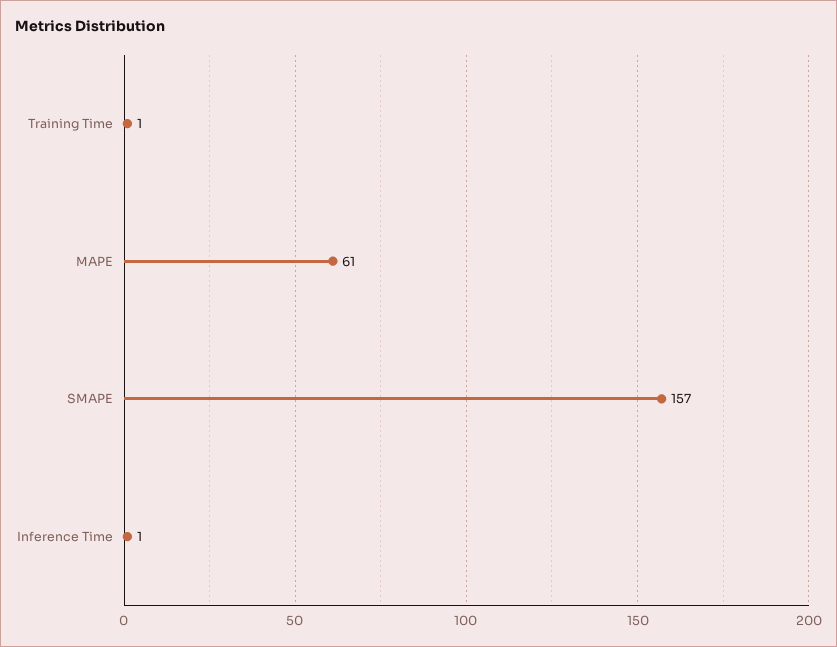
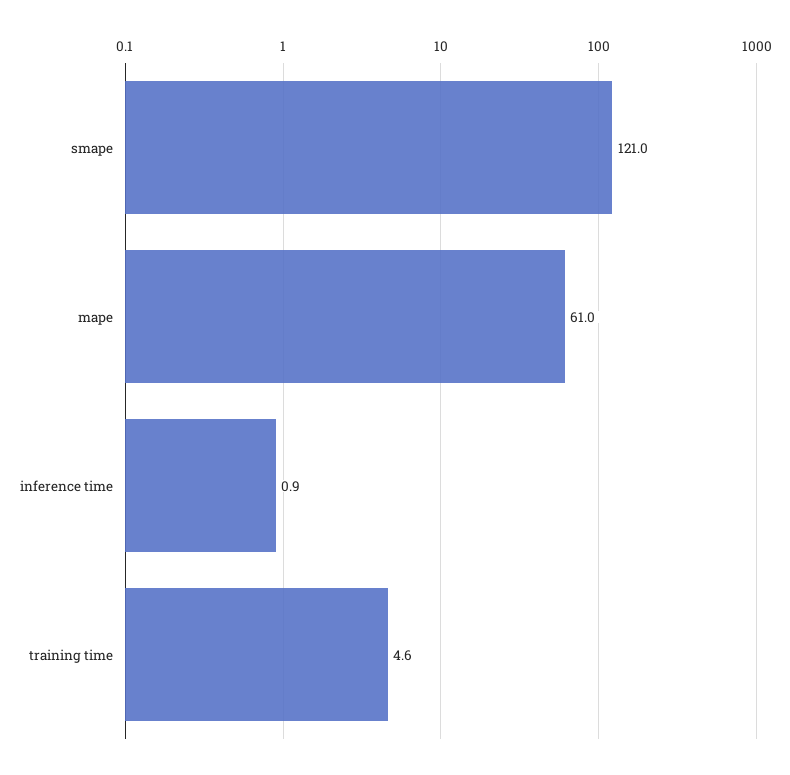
  {
-   "Training Time": 1,
+   "Training Time": 4.6,
    "MAPE": 61,
-   "SMAPE": 157,
+   "SMAPE": 121,
    "Inference Time": 0.9
  }

